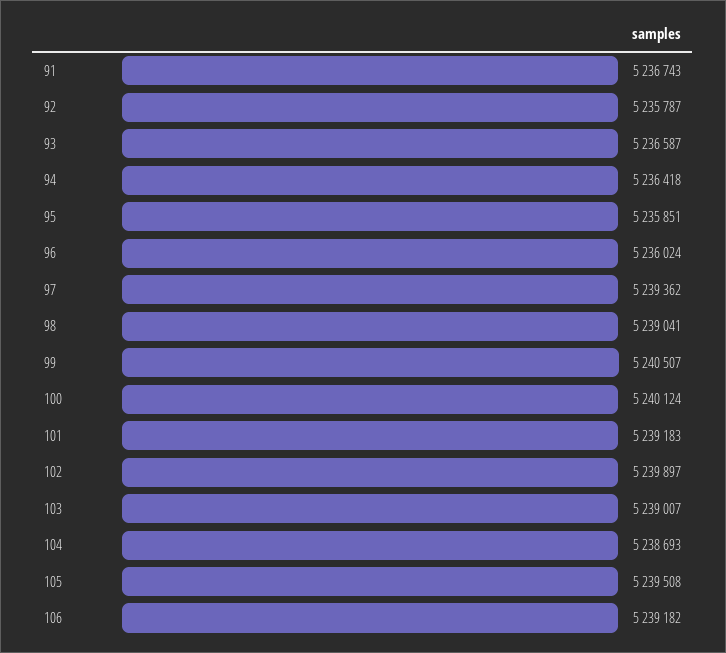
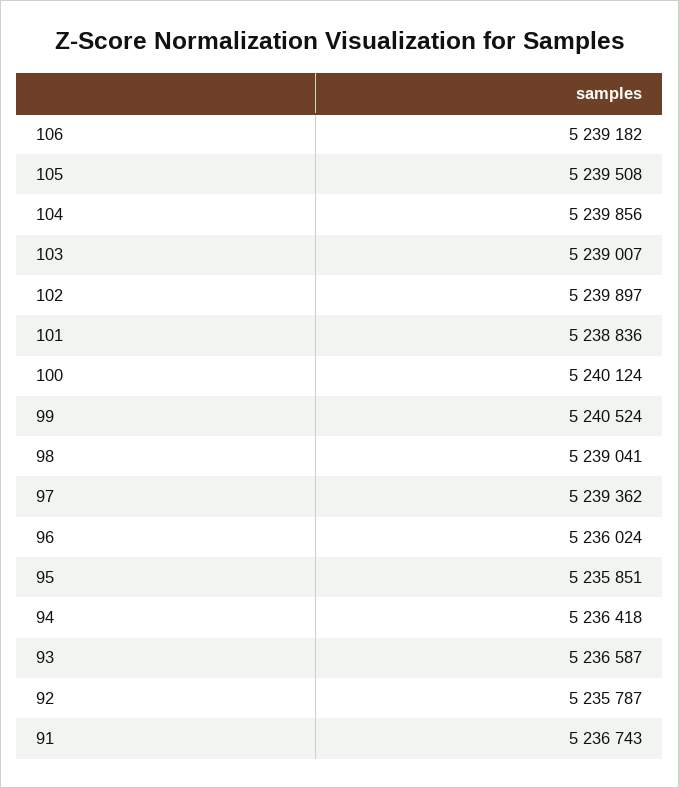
  {
    "91": 5236743,
    "92": 5235787,
    "93": 5236587,
    "94": 5236418,
    "95": 5235851,
    "96": 5236024,
    "97": 5239362,
    "98": 5239041,
-   "99": 5240507,
+   "99": 5240524,
    "100": 5240124,
-   "101": 5239183,
+   "101": 5238836,
    "102": 5239897,
    "103": 5239007,
-   "104": 5238693,
+   "104": 5239856,
    "105": 5239508,
    "106": 5239182
  }

